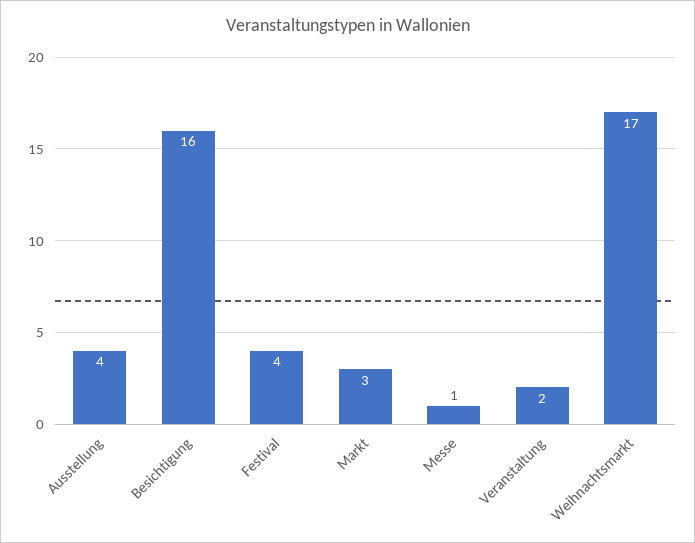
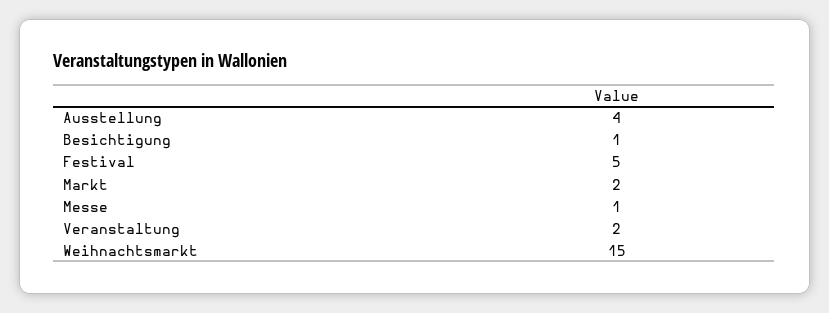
  {
    "Ausstellung": 4,
-   "Besichtigung": 16,
+   "Besichtigung": 1,
-   "Festival": 4,
+   "Festival": 5,
-   "Markt": 3,
+   "Markt": 2,
    "Messe": 1,
    "Veranstaltung": 2,
-   "Weihnachtsmarkt": 17
+   "Weihnachtsmarkt": 15
  }

